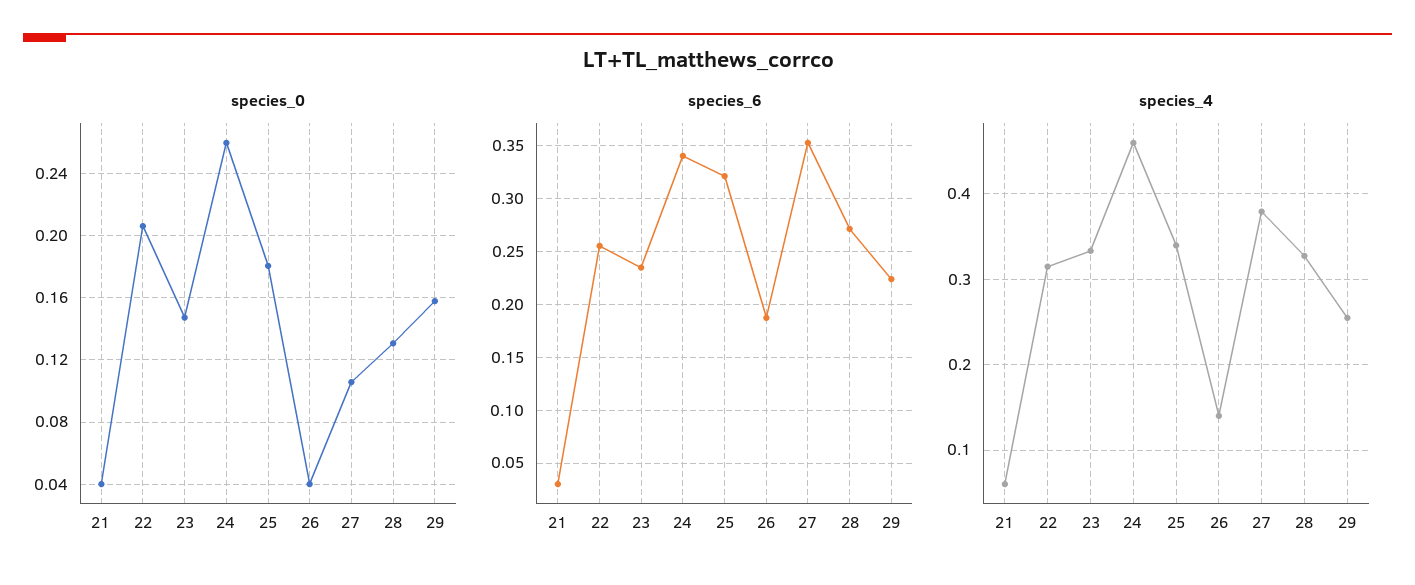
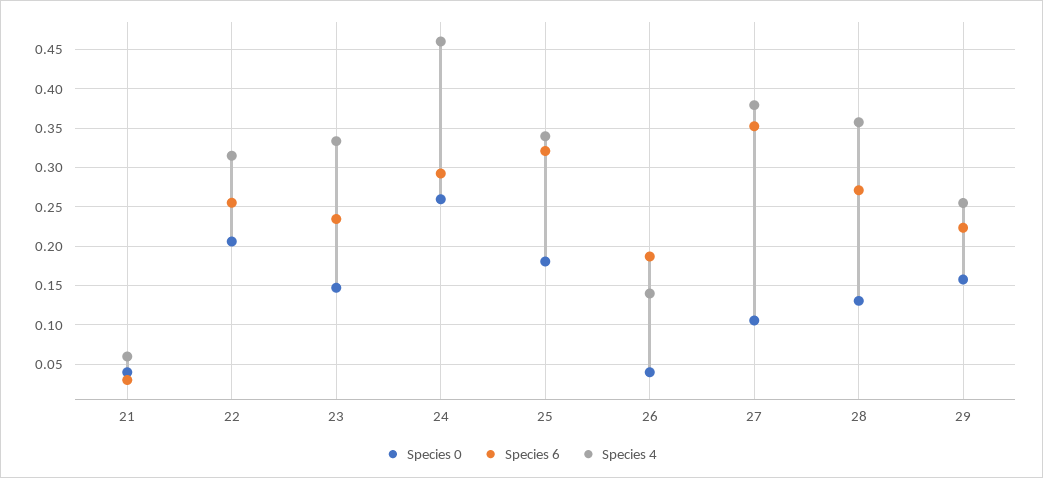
  {
    "species_0": {
      "21": 0.04,
      "22": 0.205,
      "23": 0.145,
      "24": 0.26,
      "25": 0.18,
      "26": 0.04,
      "27": 0.105,
      "28": 0.13,
      "29": 0.16
    },
    "species_6": {
      "21": 0.03,
      "22": 0.26,
      "23": 0.23,
-     "24": 0.34,
+     "24": 0.29,
      "25": 0.32,
      "26": 0.19,
      "27": 0.35,
      "28": 0.27,
      "29": 0.22
    },
    "species_4": {
      "21": 0.06,
      "22": 0.31,
      "23": 0.33,
      "24": 0.46,
      "25": 0.34,
      "26": 0.14,
      "27": 0.38,
-     "28": 0.33,
+     "28": 0.36,
      "29": 0.26
    }
  }

